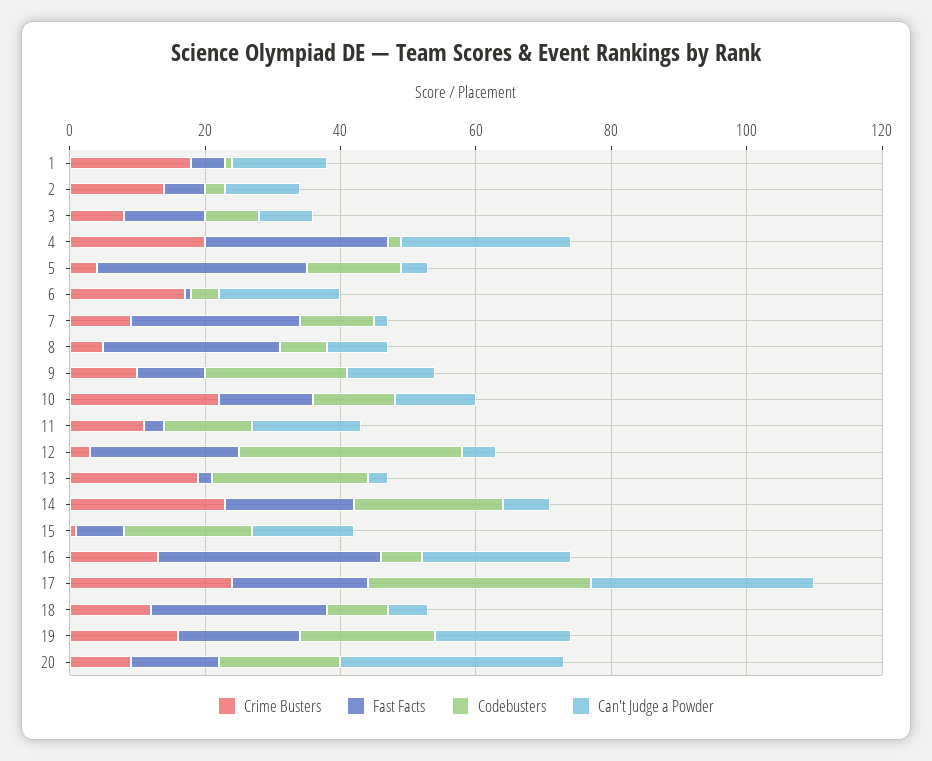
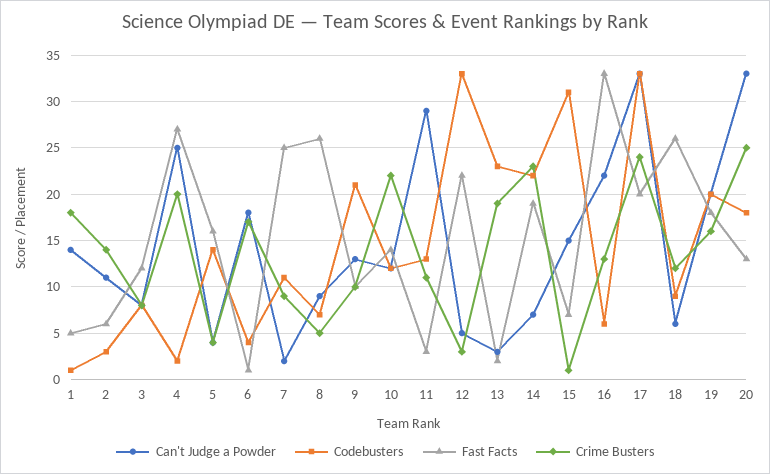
  {
    "Crime Busters": {
      "1": 18,
      "2": 14,
      "3": 8,
      "4": 20,
      "5": 4,
      "6": 17,
      "7": 9,
      "8": 5,
      "9": 10,
      "10": 22,
      "11": 11,
      "12": 3,
      "13": 19,
      "14": 23,
      "15": 1,
      "16": 13,
      "17": 24,
      "18": 12,
      "19": 16,
-     "20": 10
+     "20": 25
    },
    "Fast Facts": {
      "1": 5,
      "2": 6,
      "3": 12,
      "4": 27,
-     "5": 30,
+     "5": 16,
      "6": 1,
      "7": 25,
      "8": 26,
      "9": 10,
      "10": 14,
      "11": 3,
      "12": 22,
      "13": 2,
      "14": 19,
      "15": 7,
      "16": 33,
      "17": 20,
      "18": 26,
      "19": 18,
      "20": 13
    },
    "Codebusters": {
      "1": 1,
      "2": 3,
      "3": 8,
      "4": 2,
      "5": 14,
      "6": 4,
      "7": 11,
      "8": 7,
      "9": 21,
      "10": 12,
      "11": 13,
      "12": 33,
      "13": 23,
      "14": 22,
-     "15": 20,
+     "15": 31,
      "16": 6,
      "17": 33,
      "18": 9,
      "19": 20,
      "20": 18
    },
    "Can't Judge a Powder": {
      "1": 14,
      "2": 11,
      "3": 8,
      "4": 25,
      "5": 4,
      "6": 18,
      "7": 2,
      "8": 9,
      "9": 13,
      "10": 12,
-     "11": 15,
+     "11": 29,
      "12": 5,
      "13": 3,
      "14": 7,
      "15": 15,
      "16": 22,
      "17": 33,
      "18": 6,
      "19": 20,
      "20": 33
    }
  }

